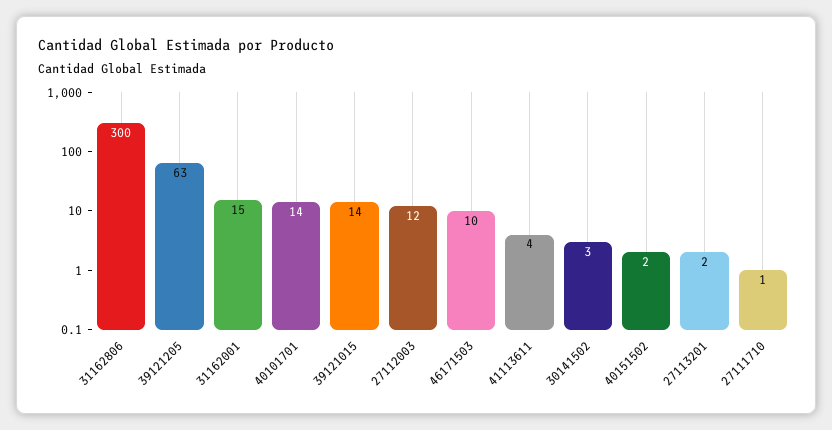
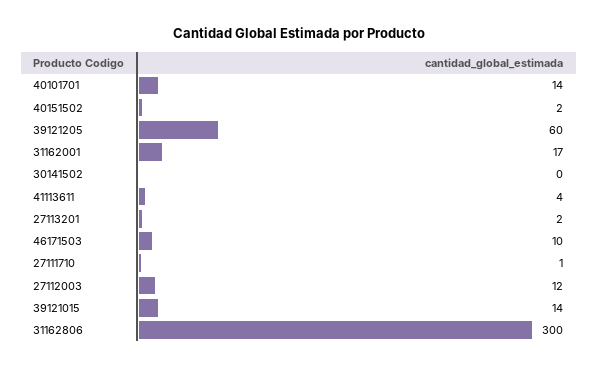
  {
    "31162806": 300,
-   "39121205": 63,
+   "39121205": 60,
-   "31162001": 15,
+   "31162001": 17,
    "40101701": 14,
    "39121015": 14,
    "27112003": 12,
    "46171503": 10,
    "41113611": 4,
-   "30141502": 3,
+   "30141502": 0,
    "40151502": 2,
    "27113201": 2,
    "27111710": 1
  }

